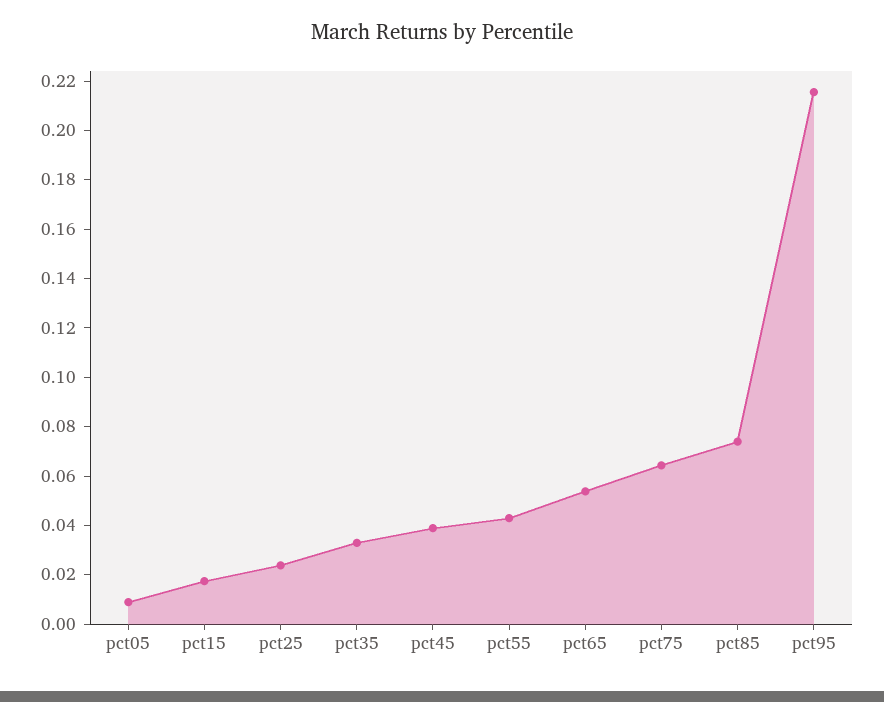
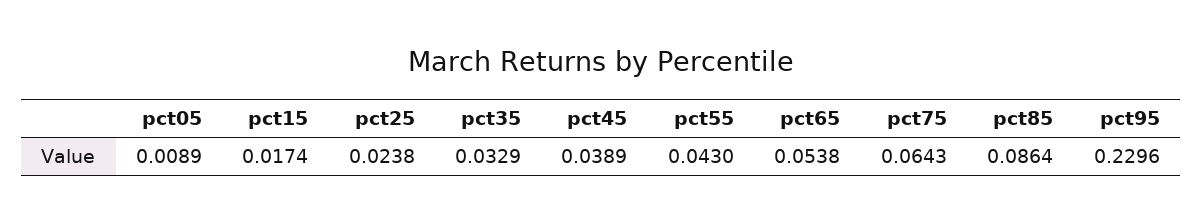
  {
    "pct05": 0.0089,
    "pct15": 0.0174,
    "pct25": 0.0238,
    "pct35": 0.0329,
    "pct45": 0.0389,
    "pct55": 0.043,
    "pct65": 0.0538,
    "pct75": 0.0643,
-   "pct85": 0.075,
+   "pct85": 0.0864,
-   "pct95": 0.215
+   "pct95": 0.2296
  }

